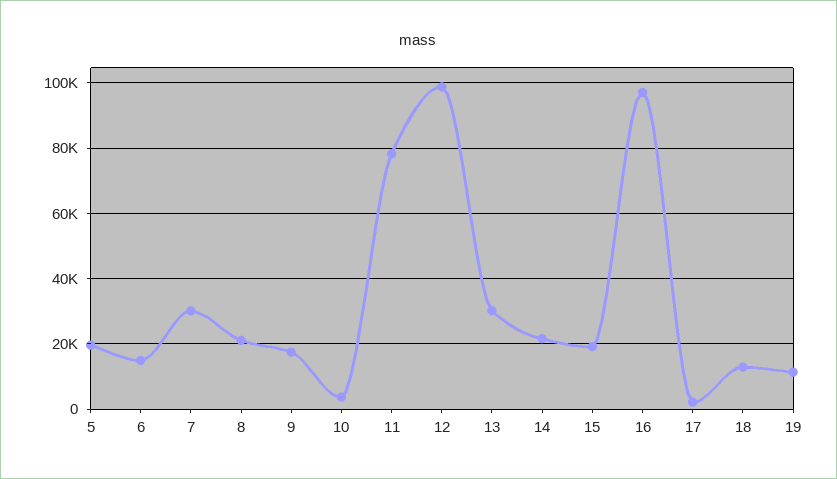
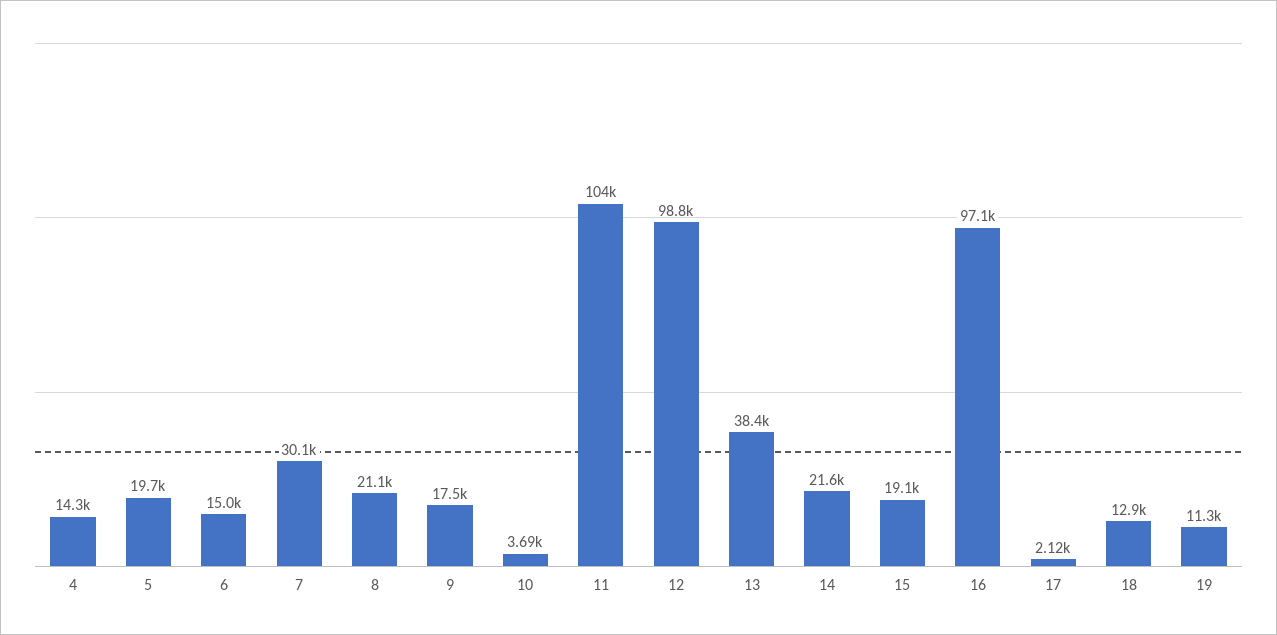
  {
    "5": 19700,
    "6": 15000,
    "7": 30100,
    "8": 21100,
    "9": 17500,
    "10": 3690,
-   "11": 78000,
+   "11": 104000,
    "12": 98800,
-   "13": 30000,
+   "13": 38400,
    "14": 21600,
    "15": 19100,
    "16": 97100,
    "17": 2120,
    "18": 12900,
-   "19": 11300
+   "19": 11300,
+   "4": 14300
  }

